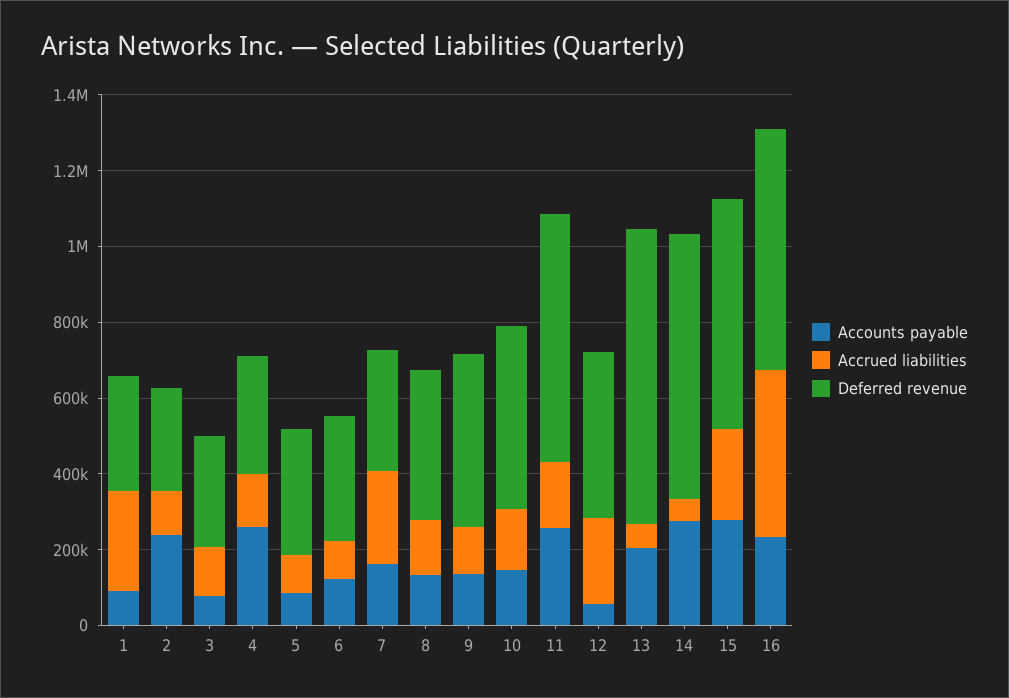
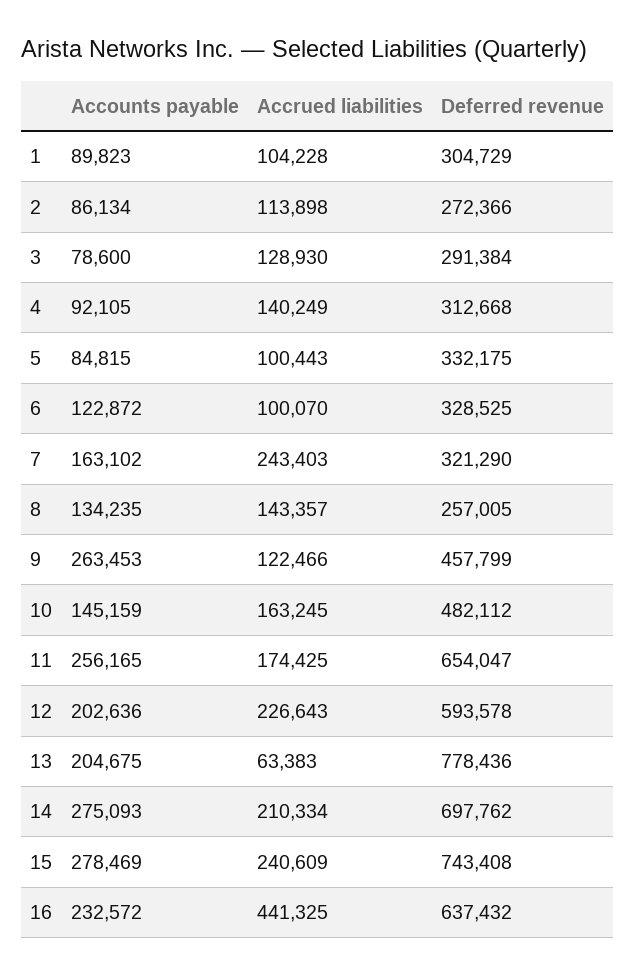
  {
    "Accounts payable": {
      "1": 89823,
-     "2": 250000,
+     "2": 86134,
      "3": 78600,
-     "4": 250000,
+     "4": 92105,
      "5": 84815,
      "6": 122872,
      "7": 163102,
      "8": 134235,
-     "9": 150000,
+     "9": 263453,
      "10": 145159,
      "11": 256165,
-     "12": 50000,
+     "12": 202636,
      "13": 204675,
      "14": 275093,
      "15": 278469,
      "16": 232572
    },
    "Accrued liabilities": {
-     "1": 250000,
+     "1": 104228,
      "2": 113898,
      "3": 128930,
      "4": 140249,
      "5": 100443,
      "6": 100070,
      "7": 243403,
      "8": 143357,
      "9": 122466,
      "10": 163245,
      "11": 174425,
      "12": 226643,
      "13": 63383,
-     "14": 50000,
+     "14": 210334,
      "15": 240609,
      "16": 441325
    },
    "Deferred revenue": {
      "1": 304729,
      "2": 272366,
      "3": 291384,
      "4": 312668,
      "5": 332175,
      "6": 328525,
      "7": 321290,
-     "8": 400000,
+     "8": 257005,
      "9": 457799,
      "10": 482112,
      "11": 654047,
-     "12": 450000,
+     "12": 593578,
      "13": 778436,
      "14": 697762,
-     "15": 600000,
+     "15": 743408,
      "16": 637432
    }
  }

